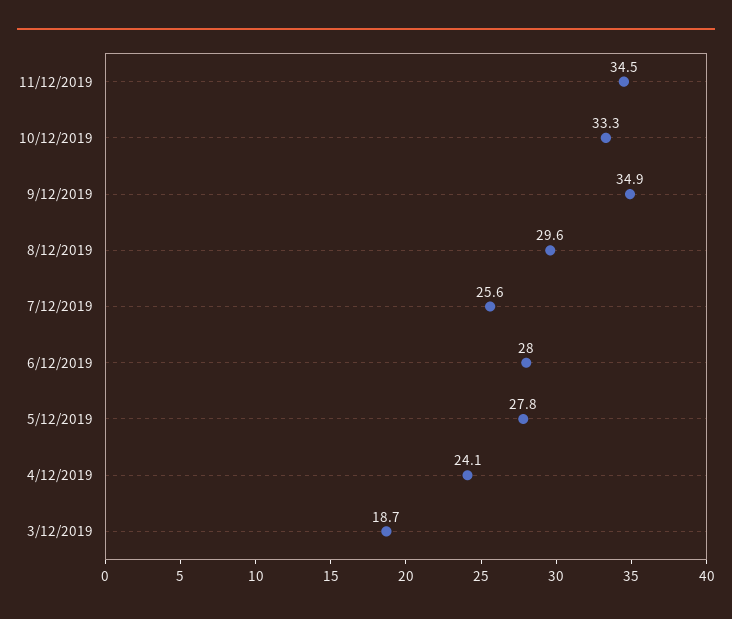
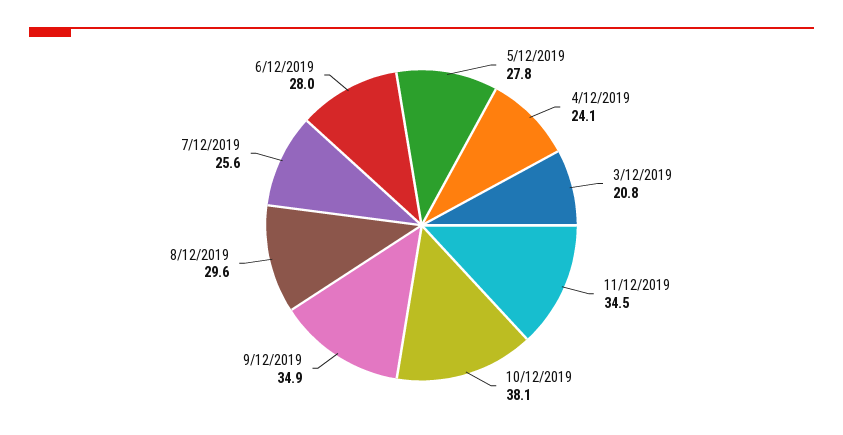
  {
    "11/12/2019": 34.5,
-   "10/12/2019": 33.3,
+   "10/12/2019": 38.1,
    "9/12/2019": 34.9,
    "8/12/2019": 29.6,
    "7/12/2019": 25.6,
    "6/12/2019": 28,
    "5/12/2019": 27.8,
    "4/12/2019": 24.1,
-   "3/12/2019": 18.7
+   "3/12/2019": 20.8
  }

